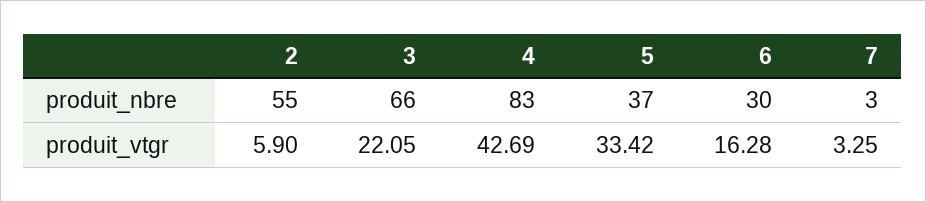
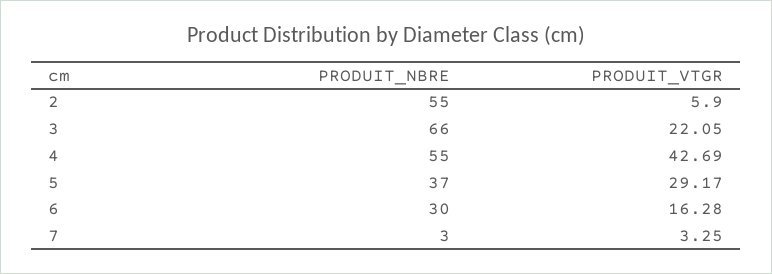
  {
    "2": {
      "produit_nbre": 55,
      "produit_vtgr": 5.9
    },
    "3": {
      "produit_nbre": 66,
      "produit_vtgr": 22.05
    },
    "4": {
-     "produit_nbre": 83,
+     "produit_nbre": 55,
      "produit_vtgr": 42.69
    },
    "5": {
      "produit_nbre": 37,
-     "produit_vtgr": 33.42
+     "produit_vtgr": 29.17
    },
    "6": {
      "produit_nbre": 30,
      "produit_vtgr": 16.28
    },
    "7": {
      "produit_nbre": 3,
      "produit_vtgr": 3.25
    }
  }

